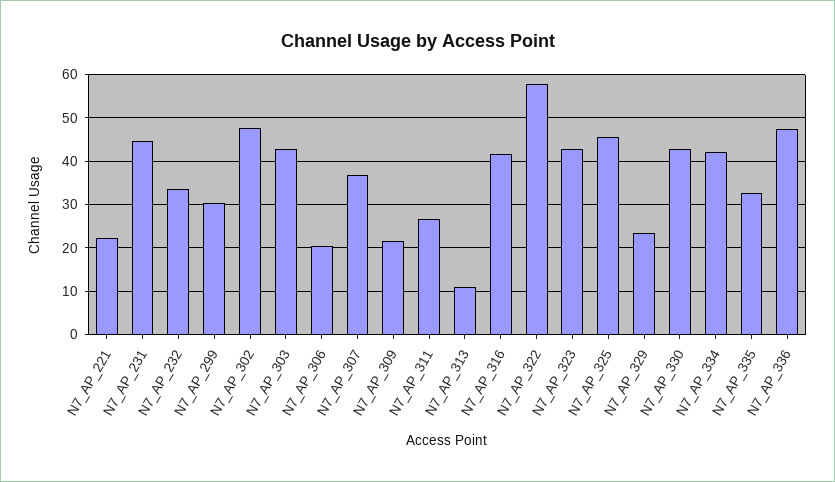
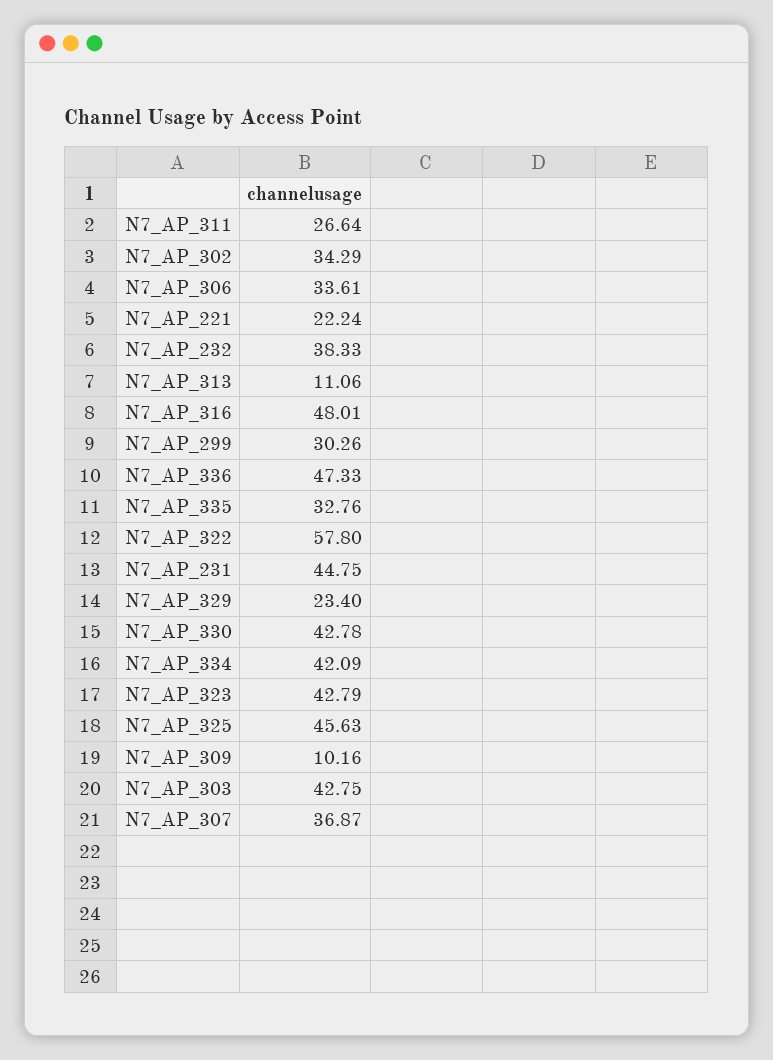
  {
    "N7_AP_221": 22.24,
    "N7_AP_231": 44.75,
-   "N7_AP_232": 34,
+   "N7_AP_232": 38.33,
    "N7_AP_299": 30.26,
-   "N7_AP_302": 48,
+   "N7_AP_302": 34.29,
    "N7_AP_303": 42.75,
-   "N7_AP_306": 20,
+   "N7_AP_306": 33.61,
    "N7_AP_307": 36.87,
-   "N7_AP_309": 22,
+   "N7_AP_309": 10.16,
    "N7_AP_311": 26.64,
    "N7_AP_313": 11.06,
-   "N7_AP_316": 42,
+   "N7_AP_316": 48.01,
    "N7_AP_322": 57.8,
    "N7_AP_323": 42.79,
    "N7_AP_325": 45.63,
    "N7_AP_329": 23.4,
    "N7_AP_330": 42.78,
    "N7_AP_334": 42.09,
    "N7_AP_335": 32.76,
    "N7_AP_336": 47.33
  }

